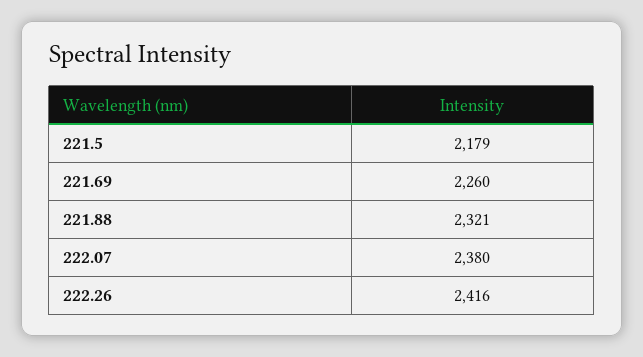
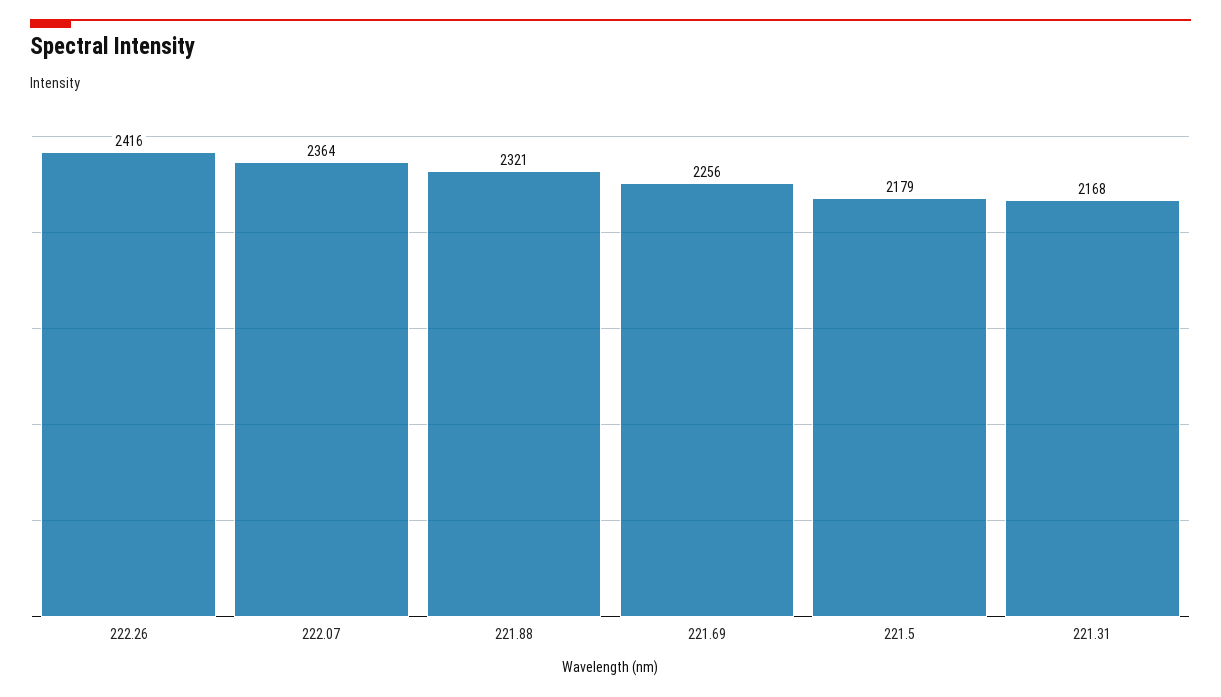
  {
    "221.5": 2179,
-   "221.69": 2260,
+   "221.69": 2256,
    "221.88": 2321,
-   "222.07": 2380,
+   "222.07": 2364,
-   "222.26": 2416
+   "222.26": 2416,
+   "221.31": 2168
  }

